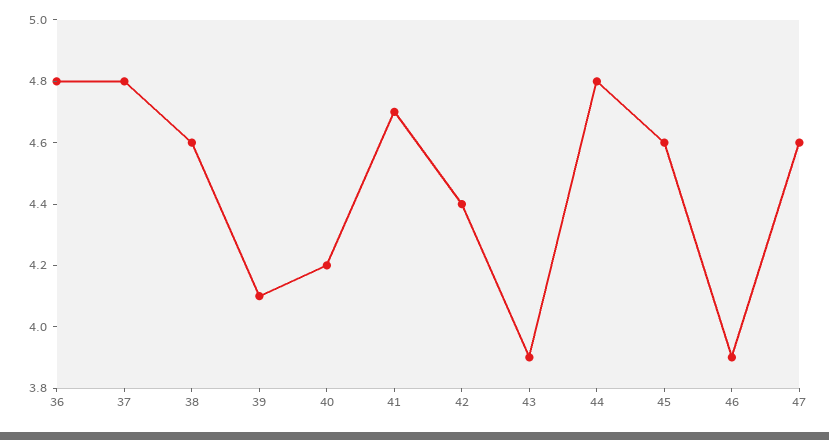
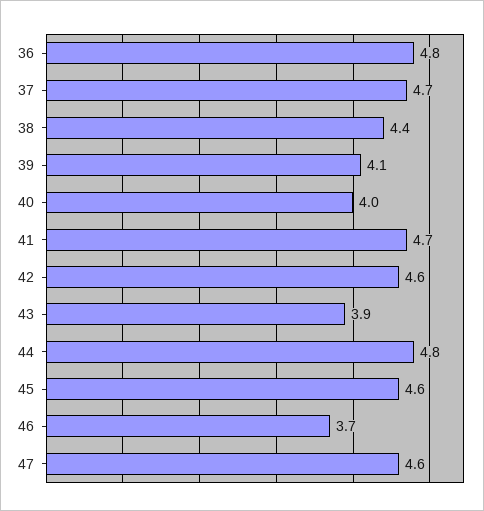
  {
    "36": 4.8,
-   "37": 4.8,
+   "37": 4.7,
-   "38": 4.6,
+   "38": 4.4,
    "39": 4.1,
-   "40": 4.2,
+   "40": 4,
    "41": 4.7,
-   "42": 4.4,
+   "42": 4.6,
    "43": 3.9,
    "44": 4.8,
    "45": 4.6,
-   "46": 3.9,
+   "46": 3.7,
    "47": 4.6
  }

